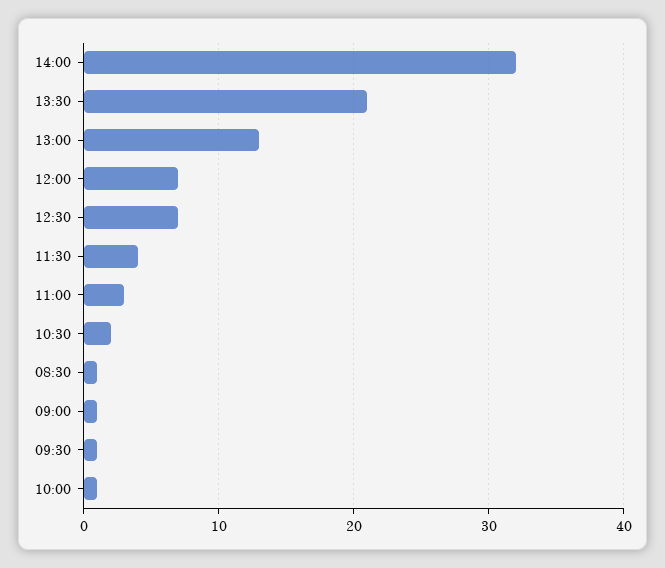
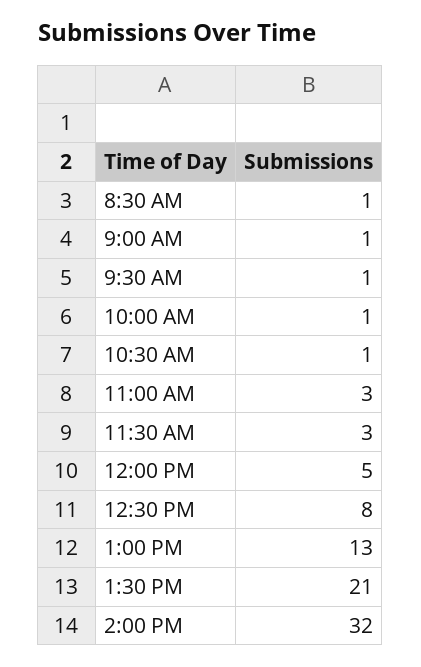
  {
    "14:00": 32,
    "13:30": 21,
    "13:00": 13,
-   "12:00": 7,
+   "12:00": 5,
-   "12:30": 7,
+   "12:30": 8,
-   "11:30": 4,
+   "11:30": 3,
    "11:00": 3,
-   "10:30": 2,
+   "10:30": 1,
    "08:30": 1,
    "09:00": 1,
    "09:30": 1,
    "10:00": 1
  }

